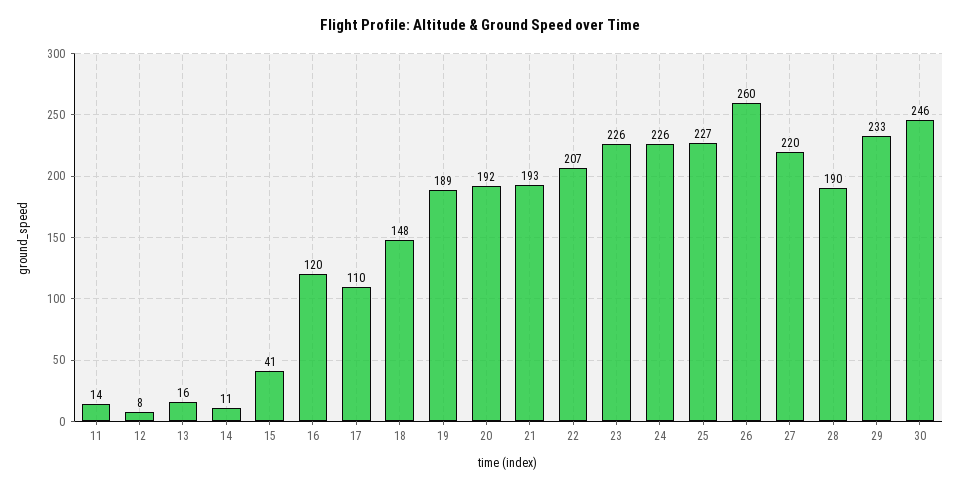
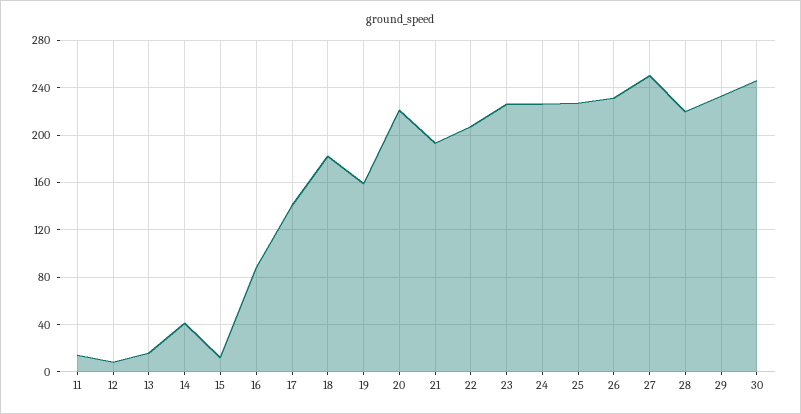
  {
    "11": 14,
    "12": 8,
    "13": 16,
-   "14": 11,
+   "14": 40,
-   "15": 41,
+   "15": 10,
-   "16": 120,
+   "16": 90,
-   "17": 110,
+   "17": 140,
-   "18": 148,
+   "18": 180,
-   "19": 189,
+   "19": 160,
-   "20": 192,
+   "20": 220,
    "21": 193,
    "22": 207,
    "23": 226,
    "24": 226,
    "25": 227,
-   "26": 260,
+   "26": 230,
-   "27": 220,
+   "27": 250,
-   "28": 190,
+   "28": 220,
    "29": 233,
    "30": 246
  }

